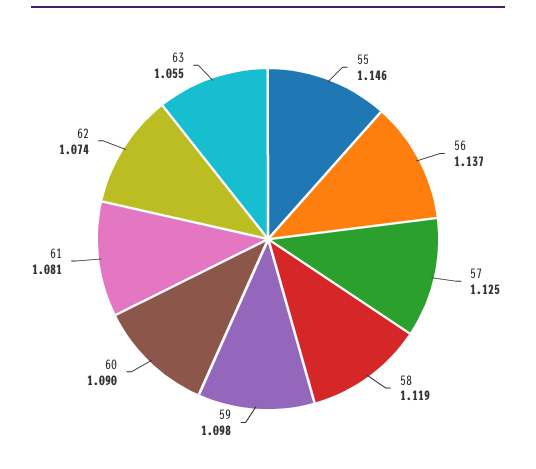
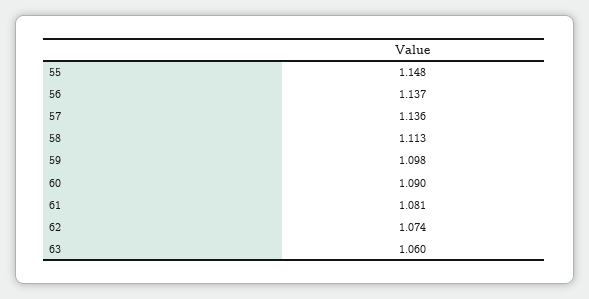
  {
-   "55": 1.146,
+   "55": 1.148,
    "56": 1.137,
-   "57": 1.125,
+   "57": 1.136,
-   "58": 1.119,
+   "58": 1.113,
    "59": 1.098,
    "60": 1.09,
    "61": 1.081,
    "62": 1.074,
-   "63": 1.055
+   "63": 1.06
  }

